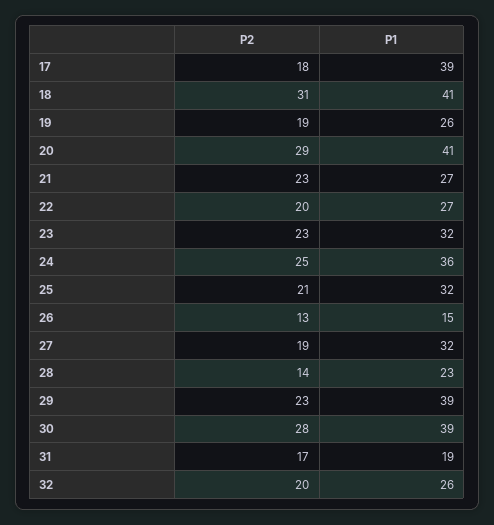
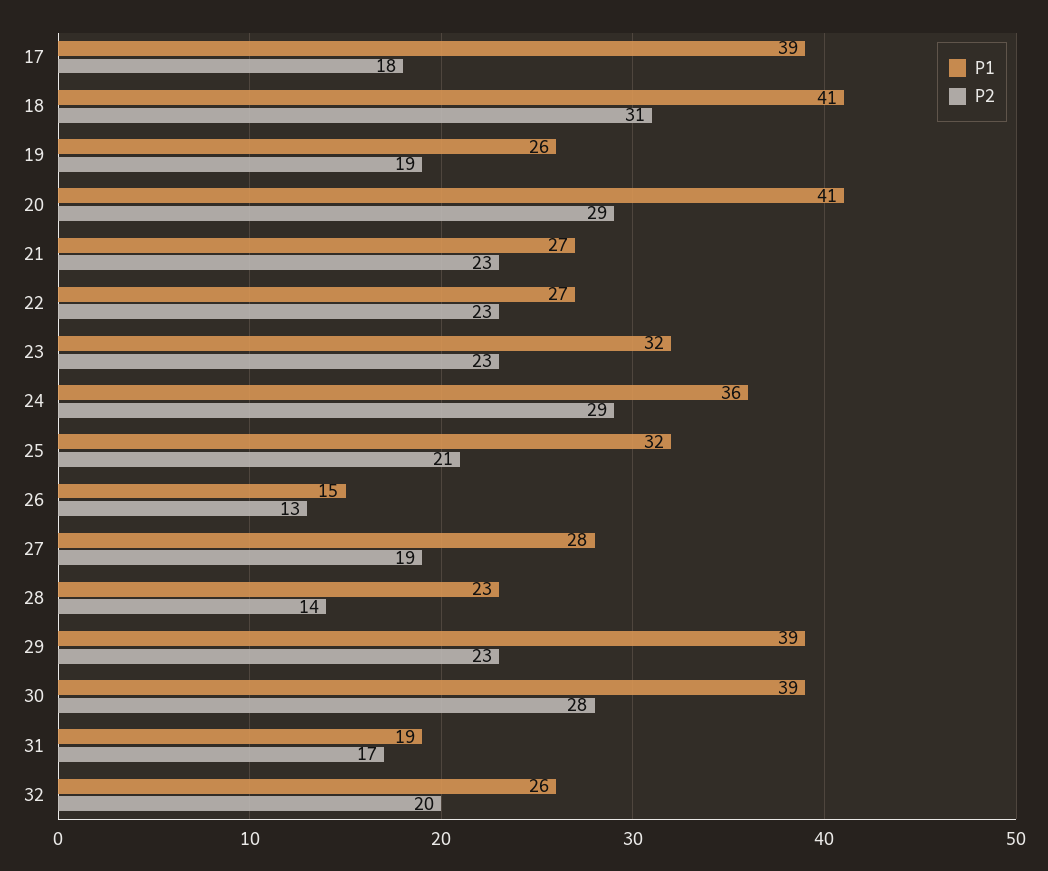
  {
    "P2": {
      "17": 18,
      "18": 31,
      "19": 19,
      "20": 29,
      "21": 23,
-     "22": 20,
+     "22": 23,
      "23": 23,
-     "24": 25,
+     "24": 29,
      "25": 21,
      "26": 13,
      "27": 19,
      "28": 14,
      "29": 23,
      "30": 28,
      "31": 17,
      "32": 20
    },
    "P1": {
      "17": 39,
      "18": 41,
      "19": 26,
      "20": 41,
      "21": 27,
      "22": 27,
      "23": 32,
      "24": 36,
      "25": 32,
      "26": 15,
-     "27": 32,
+     "27": 28,
      "28": 23,
      "29": 39,
      "30": 39,
      "31": 19,
      "32": 26
    }
  }

